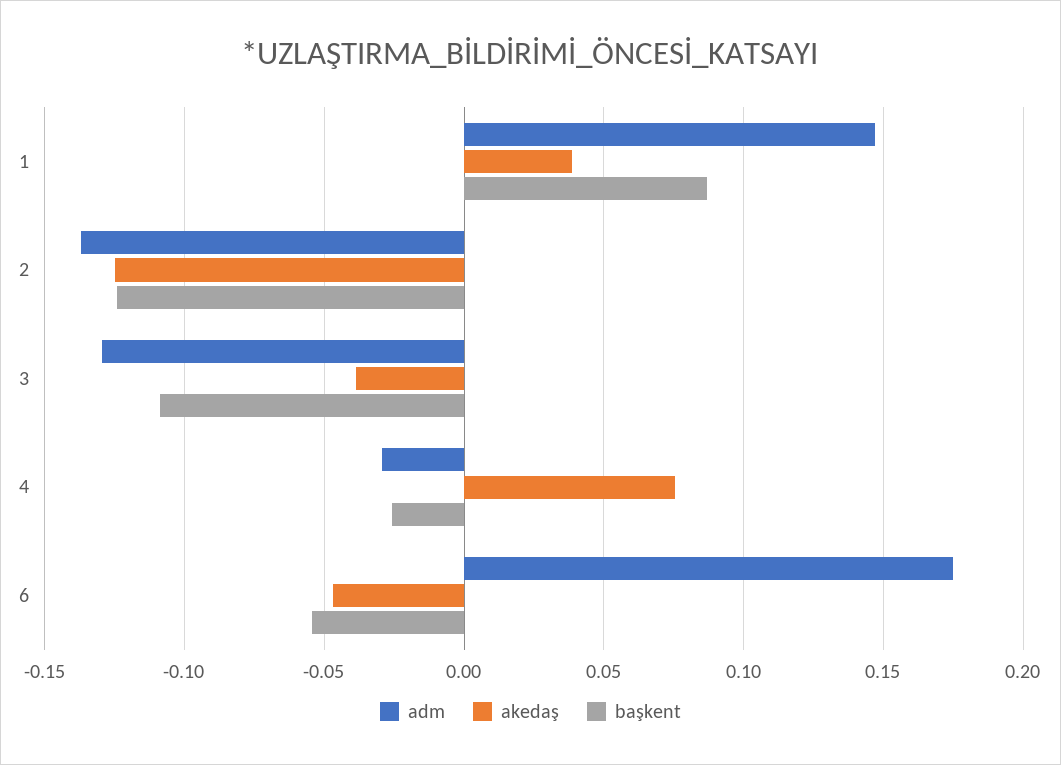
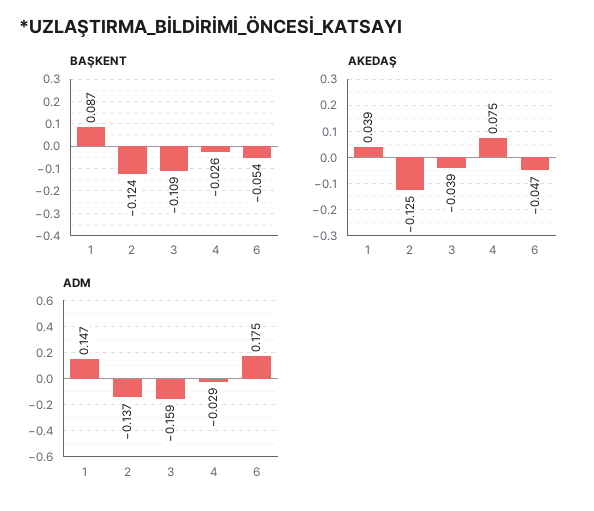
  {
    "adm": {
      "1": 0.147,
      "2": -0.137,
-     "3": -0.13,
+     "3": -0.159,
      "4": -0.029,
      "6": 0.175
    },
    "akedaş": {
      "1": 0.039,
      "2": -0.125,
      "3": -0.039,
      "4": 0.075,
      "6": -0.047
    },
    "başkent": {
      "1": 0.087,
      "2": -0.124,
      "3": -0.109,
      "4": -0.026,
      "6": -0.054
    }
  }

